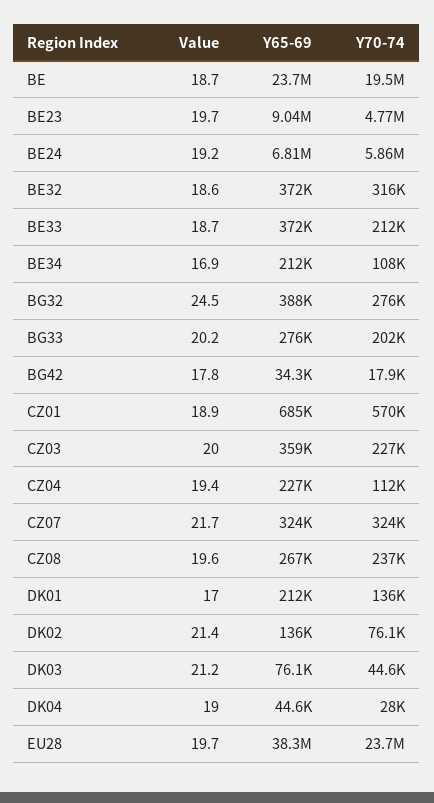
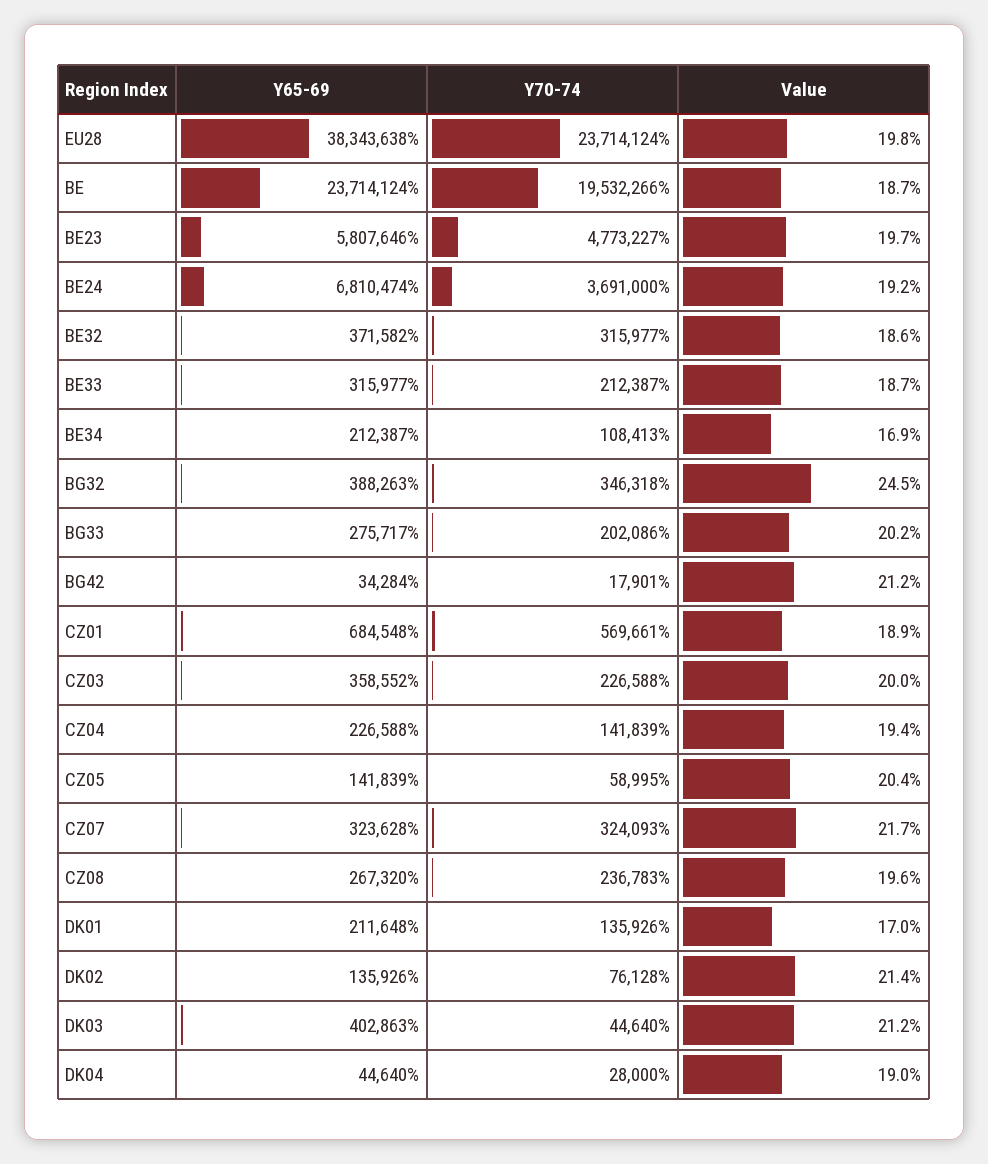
  {
    "Value": {
      "BE": 18.7,
      "BE23": 19.7,
      "BE24": 19.2,
      "BE32": 18.6,
      "BE33": 18.7,
      "BE34": 16.9,
      "BG32": 24.5,
      "BG33": 20.2,
-     "BG42": 17.8,
+     "BG42": 21.2,
      "CZ01": 18.9,
      "CZ03": 20,
      "CZ04": 19.4,
      "CZ07": 21.7,
      "CZ08": 19.6,
      "DK01": 17,
      "DK02": 21.4,
      "DK03": 21.2,
      "DK04": 19,
-     "EU28": 19.7
+     "EU28": 19.8,
+     "CZ05": 20.4
    },
    "Y65-69": {
      "BE": 23714124,
-     "BE23": 9040000,
+     "BE23": 5807646,
      "BE24": 6810474,
      "BE32": 371582,
-     "BE33": 372000,
+     "BE33": 315977,
      "BE34": 212387,
      "BG32": 388263,
      "BG33": 275717,
      "BG42": 34284,
      "CZ01": 684548,
      "CZ03": 358552,
      "CZ04": 226588,
      "CZ07": 323628,
      "CZ08": 267320,
      "DK01": 211648,
      "DK02": 135926,
-     "DK03": 76100,
+     "DK03": 402863,
      "DK04": 44640,
-     "EU28": 38343638
+     "EU28": 38343638,
+     "CZ05": 141839
    },
    "Y70-74": {
      "BE": 19532266,
      "BE23": 4773227,
-     "BE24": 5860000,
+     "BE24": 3691000,
      "BE32": 315977,
      "BE33": 212387,
      "BE34": 108413,
-     "BG32": 276000,
+     "BG32": 346318,
      "BG33": 202086,
      "BG42": 17901,
      "CZ01": 569661,
      "CZ03": 226588,
-     "CZ04": 112000,
+     "CZ04": 141839,
      "CZ07": 324093,
      "CZ08": 236783,
      "DK01": 135926,
      "DK02": 76128,
      "DK03": 44640,
      "DK04": 28000,
-     "EU28": 23714124
+     "EU28": 23714124,
+     "CZ05": 58995
    }
  }

